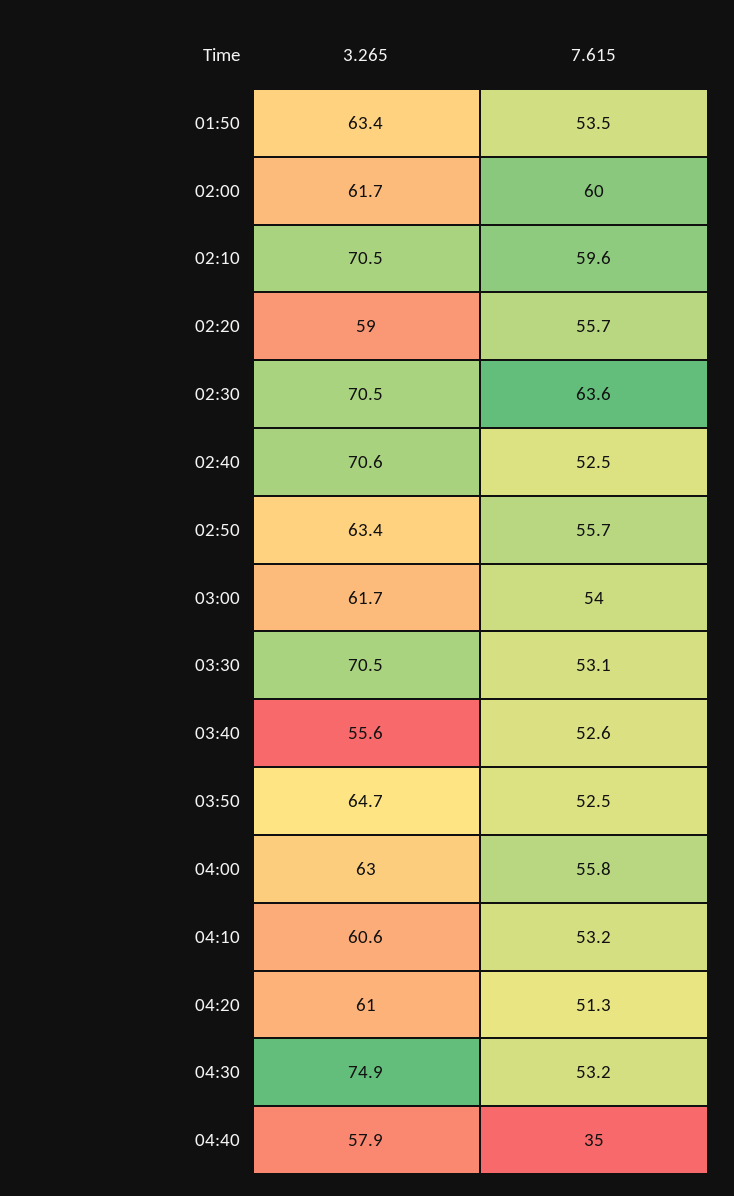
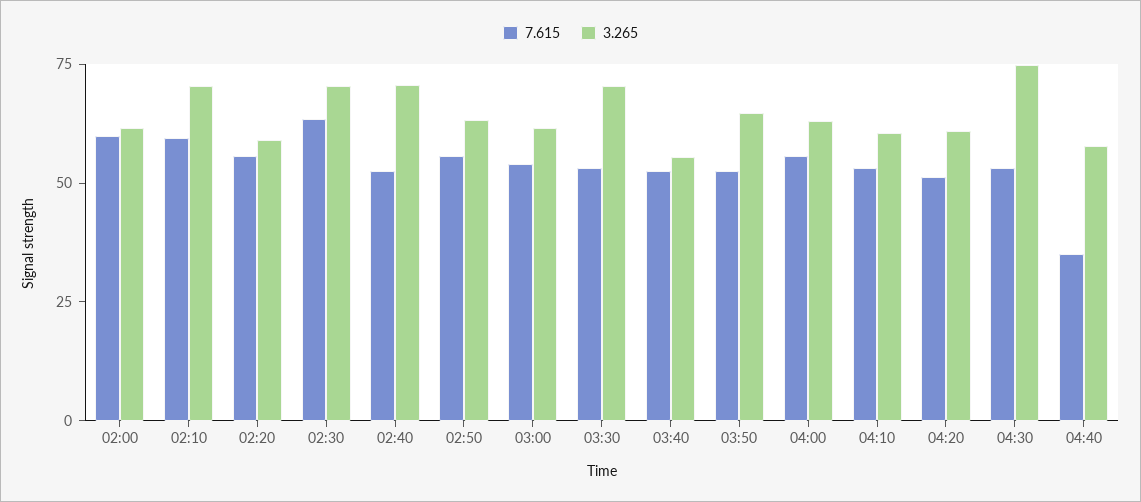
  {
    "3.265": {
-     "01:50": 63.4,
      "02:00": 61.7,
      "02:10": 70.5,
      "02:20": 59,
      "02:30": 70.5,
      "02:40": 70.6,
      "02:50": 63.4,
      "03:00": 61.7,
      "03:30": 70.5,
      "03:40": 55.6,
      "03:50": 64.7,
      "04:00": 63,
      "04:10": 60.6,
      "04:20": 61,
      "04:30": 74.9,
      "04:40": 57.9
    },
    "7.615": {
-     "01:50": 53.5,
      "02:00": 60,
      "02:10": 59.6,
      "02:20": 55.7,
      "02:30": 63.6,
      "02:40": 52.5,
      "02:50": 55.7,
      "03:00": 54,
      "03:30": 53.1,
      "03:40": 52.6,
      "03:50": 52.5,
      "04:00": 55.8,
      "04:10": 53.2,
      "04:20": 51.3,
      "04:30": 53.2,
      "04:40": 35
    }
  }

